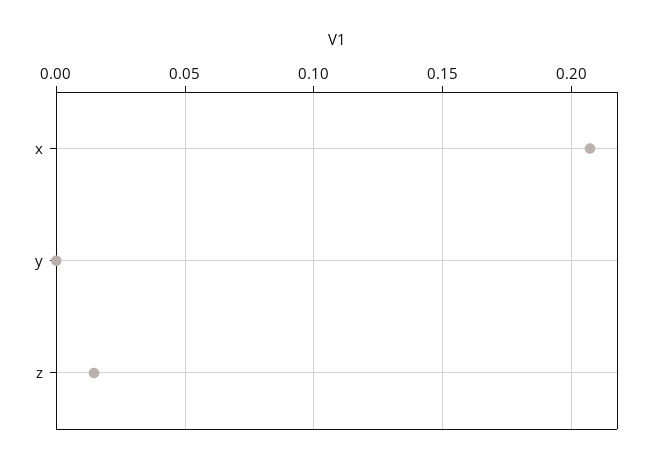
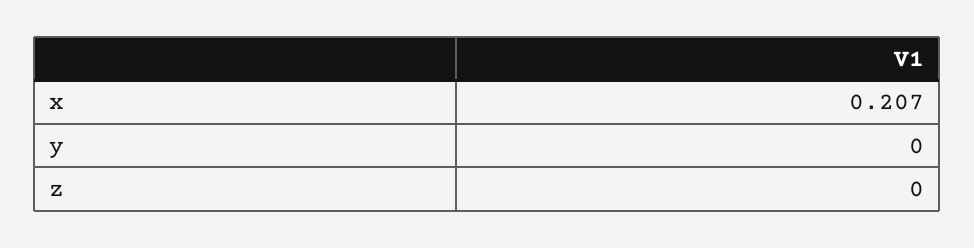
  {
    "x": 0.207,
    "y": 0,
-   "z": 0.015
+   "z": 0
  }

